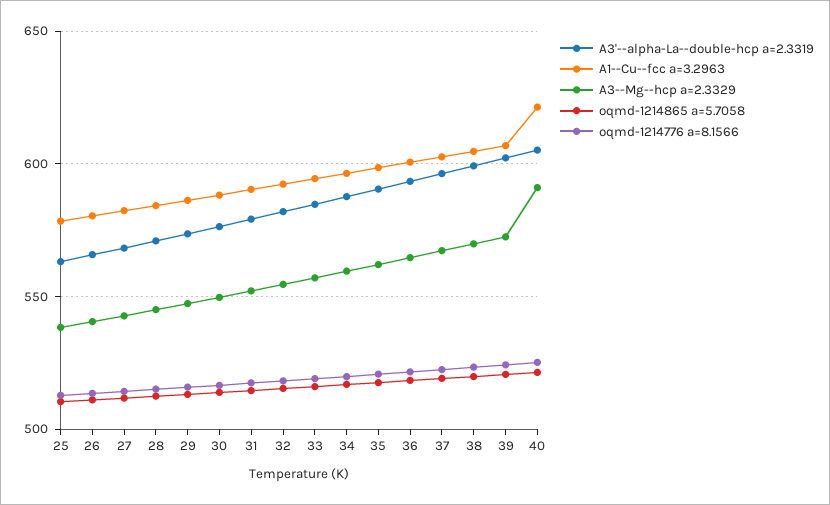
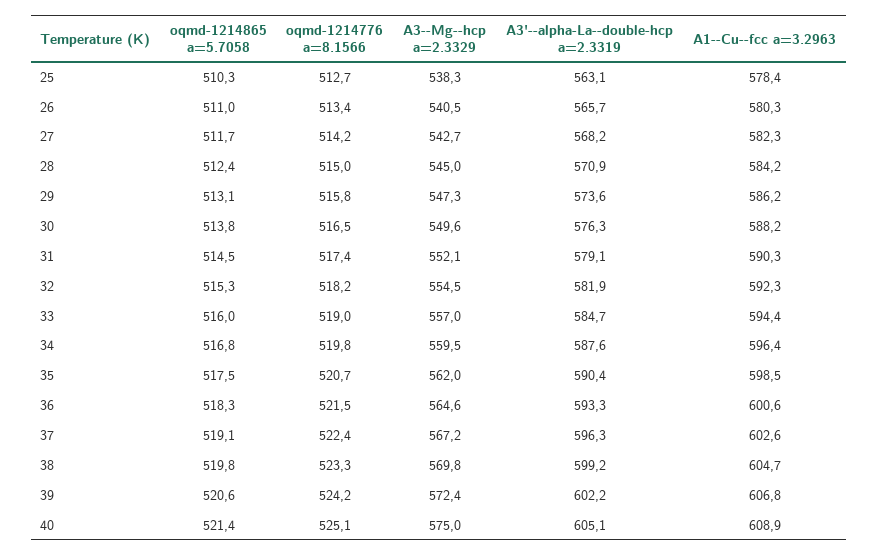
  {
    "A3'--alpha-La--double-hcp a=2.3319": {
      "25": 563.1,
      "26": 565.7,
      "27": 568.2,
      "28": 570.9,
      "29": 573.6,
      "30": 576.3,
      "31": 579.1,
      "32": 581.9,
      "33": 584.7,
      "34": 587.6,
      "35": 590.4,
      "36": 593.3,
      "37": 596.3,
      "38": 599.2,
      "39": 602.2,
      "40": 605.1
    },
    "A1--Cu--fcc a=3.2963": {
      "25": 578.4,
      "26": 580.3,
      "27": 582.3,
      "28": 584.2,
      "29": 586.2,
      "30": 588.2,
      "31": 590.3,
      "32": 592.3,
      "33": 594.4,
      "34": 596.4,
      "35": 598.5,
      "36": 600.6,
      "37": 602.6,
      "38": 604.7,
      "39": 606.8,
-     "40": 620
+     "40": 608.9
    },
    "A3--Mg--hcp a=2.3329": {
      "25": 538.3,
      "26": 540.5,
      "27": 542.7,
      "28": 545,
      "29": 547.3,
      "30": 549.6,
      "31": 552.1,
      "32": 554.5,
      "33": 557,
      "34": 559.5,
      "35": 562,
      "36": 564.6,
      "37": 567.2,
      "38": 569.8,
      "39": 572.4,
-     "40": 590
+     "40": 575
    },
    "oqmd-1214865 a=5.7058": {
      "25": 510.3,
      "26": 511,
      "27": 511.7,
      "28": 512.4,
      "29": 513.1,
      "30": 513.8,
      "31": 514.5,
      "32": 515.3,
      "33": 516,
      "34": 516.8,
      "35": 517.5,
      "36": 518.3,
      "37": 519.1,
      "38": 519.8,
      "39": 520.6,
      "40": 521.4
    },
    "oqmd-1214776 a=8.1566": {
      "25": 512.7,
      "26": 513.4,
      "27": 514.2,
      "28": 515,
      "29": 515.8,
      "30": 516.5,
      "31": 517.4,
      "32": 518.2,
      "33": 519,
      "34": 519.8,
      "35": 520.7,
      "36": 521.5,
      "37": 522.4,
      "38": 523.3,
      "39": 524.2,
      "40": 525.1
    }
  }

